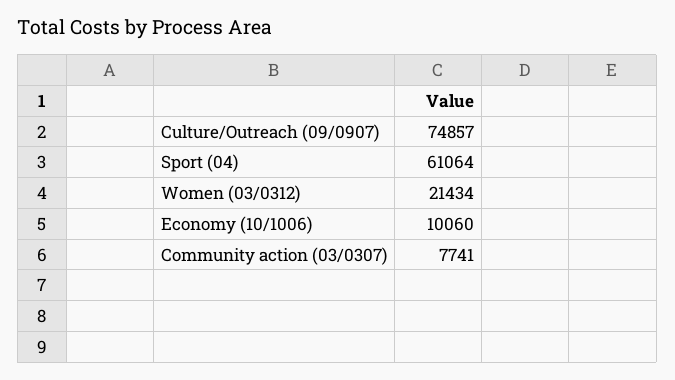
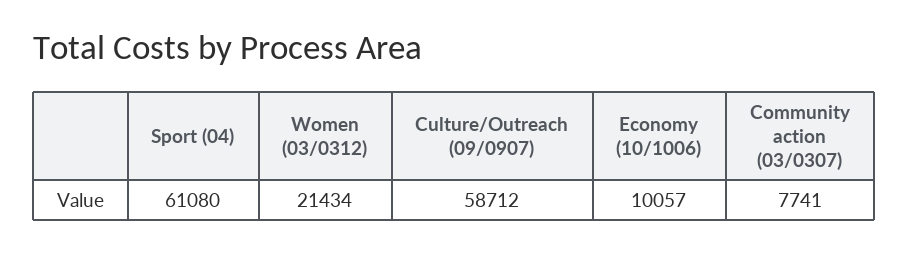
  {
-   "Culture/Outreach (09/0907)": 74857,
+   "Culture/Outreach (09/0907)": 58712,
-   "Sport (04)": 61064,
+   "Sport (04)": 61080,
    "Women (03/0312)": 21434,
-   "Economy (10/1006)": 10060,
+   "Economy (10/1006)": 10057,
    "Community action (03/0307)": 7741
  }

